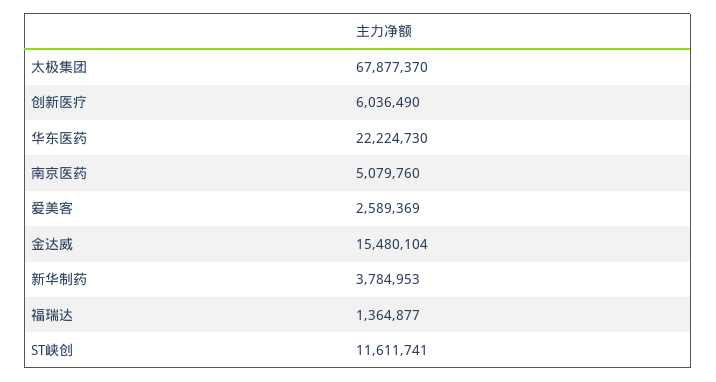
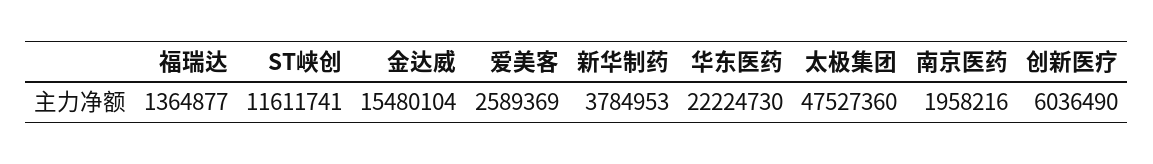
  {
-   "太极集团": 67877370,
+   "太极集团": 47527360,
    "创新医疗": 6036490,
    "华东医药": 22224730,
-   "南京医药": 5079760,
+   "南京医药": 1958216,
    "爱美客": 2589369,
    "金达威": 15480104,
    "新华制药": 3784953,
    "福瑞达": 1364877,
    "ST峡创": 11611741
  }

